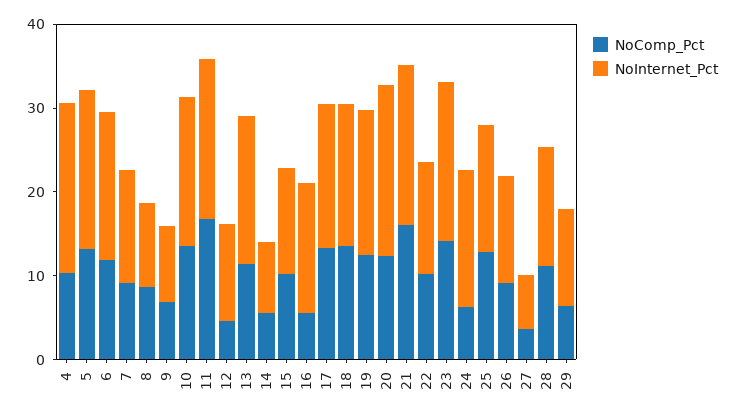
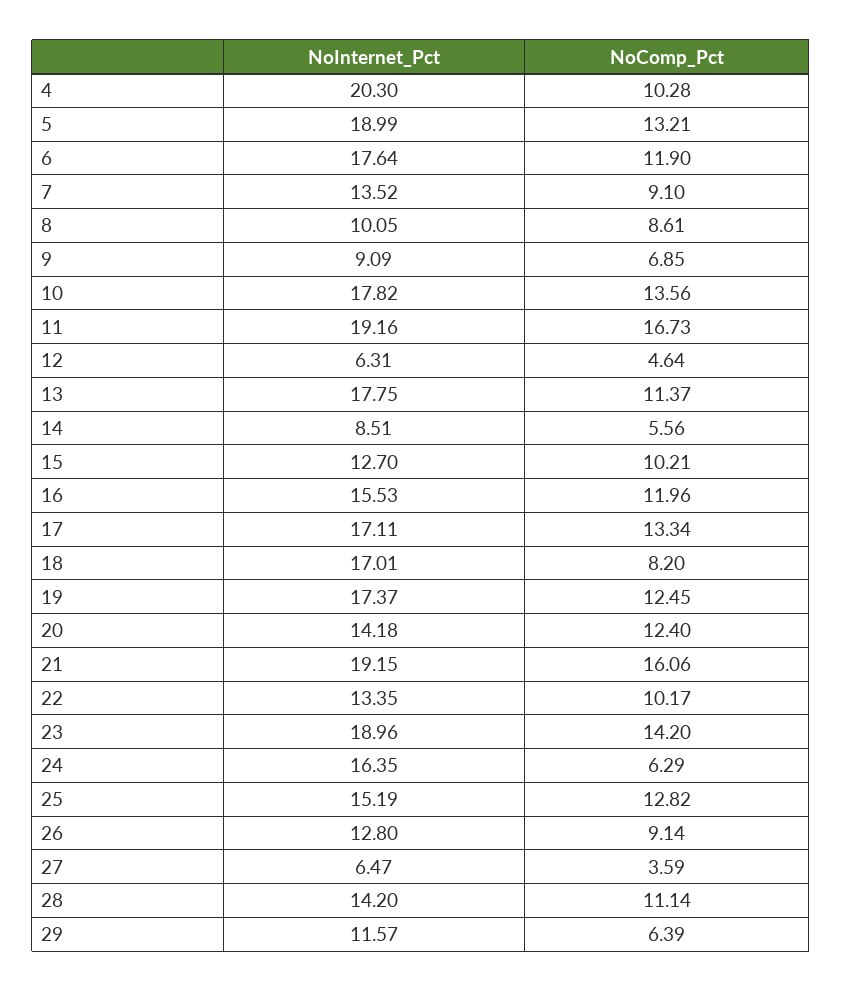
  {
    "NoComp_Pct": {
      "4": 10.28,
      "5": 13.21,
      "6": 11.9,
      "7": 9.1,
      "8": 8.61,
      "9": 6.85,
      "10": 13.56,
      "11": 16.73,
      "12": 4.64,
      "13": 11.37,
      "14": 5.56,
      "15": 10.21,
-     "16": 6,
+     "16": 11.96,
      "17": 13.34,
-     "18": 14,
+     "18": 8.2,
      "19": 12.45,
      "20": 12.4,
      "21": 16.06,
      "22": 10.17,
      "23": 14.2,
      "24": 6.29,
      "25": 12.82,
      "26": 9.14,
      "27": 3.59,
      "28": 11.14,
      "29": 6.39
    },
    "NoInternet_Pct": {
      "4": 20.3,
      "5": 18.99,
      "6": 17.64,
      "7": 13.52,
      "8": 10.05,
      "9": 9.09,
      "10": 17.82,
      "11": 19.16,
-     "12": 12,
+     "12": 6.31,
      "13": 17.75,
      "14": 8.51,
      "15": 12.7,
      "16": 15.53,
      "17": 17.11,
      "18": 17.01,
      "19": 17.37,
-     "20": 20,
+     "20": 14.18,
      "21": 19.15,
      "22": 13.35,
      "23": 18.96,
      "24": 16.35,
      "25": 15.19,
      "26": 12.8,
      "27": 6.47,
      "28": 14.2,
      "29": 11.57
    }
  }

